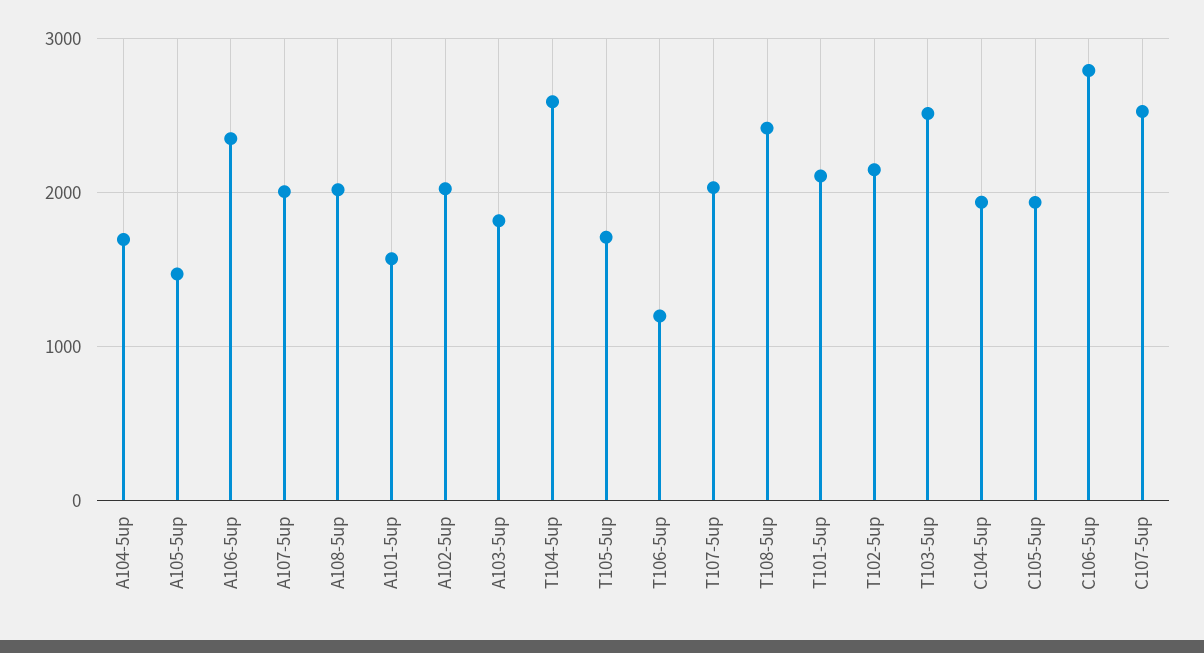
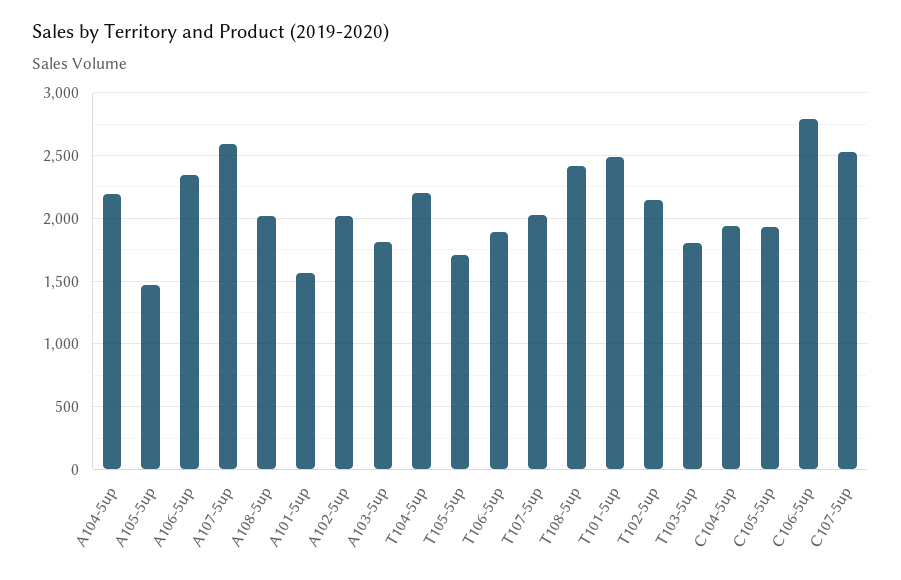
  {
-   "A104-5up": 1700,
+   "A104-5up": 2200,
    "A105-5up": 1450,
    "A106-5up": 2350,
-   "A107-5up": 2000,
+   "A107-5up": 2600,
    "A108-5up": 2000,
    "A101-5up": 1550,
    "A102-5up": 2000,
    "A103-5up": 1800,
-   "T104-5up": 2600,
+   "T104-5up": 2200,
    "T105-5up": 1700,
-   "T106-5up": 1200,
+   "T106-5up": 1900,
    "T107-5up": 2050,
    "T108-5up": 2400,
-   "T101-5up": 2100,
+   "T101-5up": 2500,
    "T102-5up": 2150,
-   "T103-5up": 2500,
+   "T103-5up": 1800,
    "C104-5up": 1950,
    "C105-5up": 1950,
    "C106-5up": 2800,
    "C107-5up": 2500
  }

